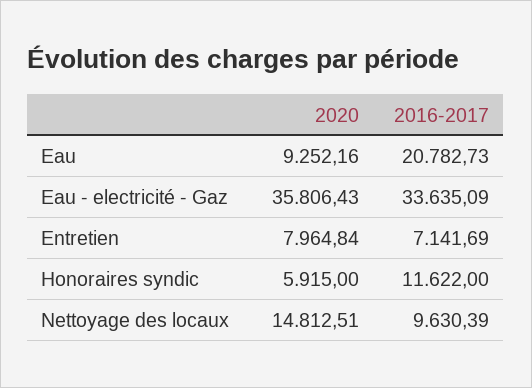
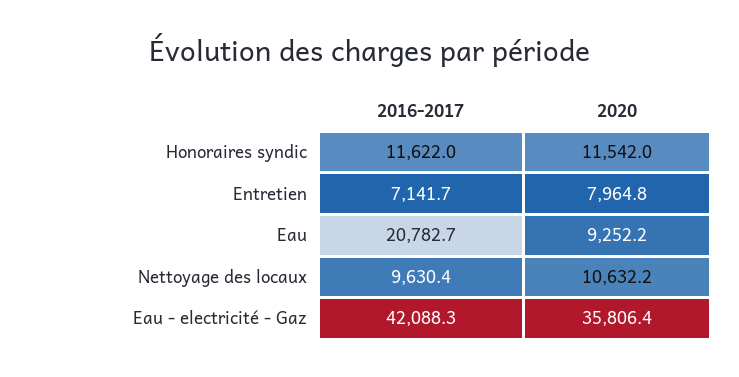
  {
    "2020": {
      "Eau": 9252.16,
      "Eau - electricité - Gaz": 35806.43,
      "Entretien": 7964.84,
-     "Honoraires syndic": 5915,
+     "Honoraires syndic": 11542,
-     "Nettoyage des locaux": 14812.51
+     "Nettoyage des locaux": 10632.2
    },
    "2016-2017": {
      "Eau": 20782.73,
-     "Eau - electricité - Gaz": 33635.09,
+     "Eau - electricité - Gaz": 42088.3,
      "Entretien": 7141.69,
      "Honoraires syndic": 11622,
      "Nettoyage des locaux": 9630.39
    }
  }

